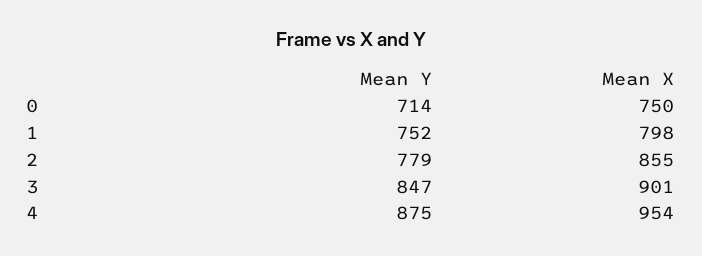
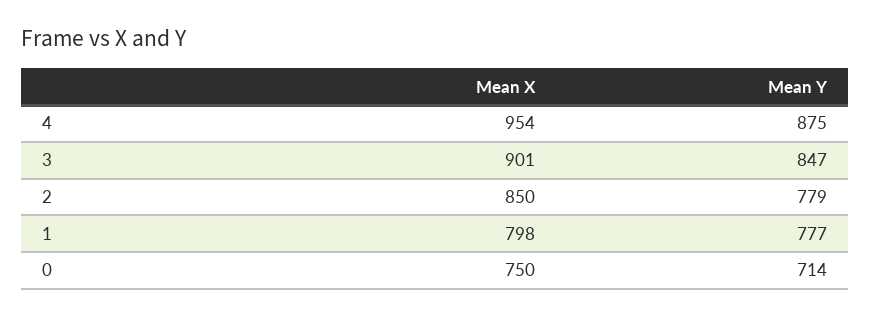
  {
    "Mean Y": {
      "0": 714,
-     "1": 752,
+     "1": 777,
      "2": 779,
      "3": 847,
      "4": 875
    },
    "Mean X": {
      "0": 750,
      "1": 798,
-     "2": 855,
+     "2": 850,
      "3": 901,
      "4": 954
    }
  }

